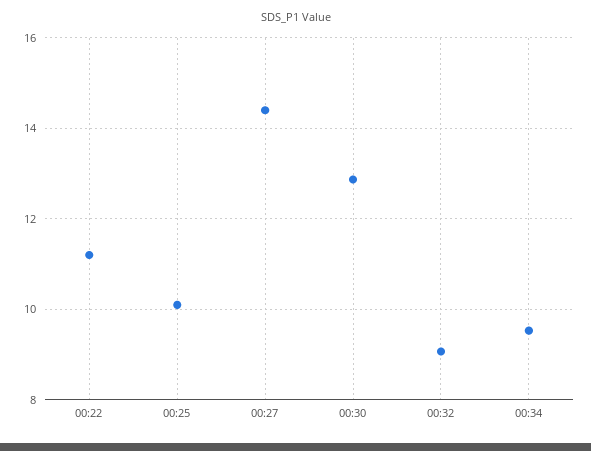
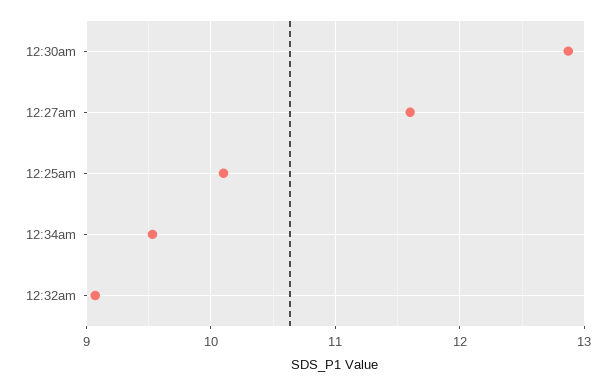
  {
-   "00:22": 11.2,
    "00:25": 10.1,
-   "00:27": 14.4,
+   "00:27": 11.6,
    "00:30": 12.9,
    "00:32": 9.1,
    "00:34": 9.5
  }

